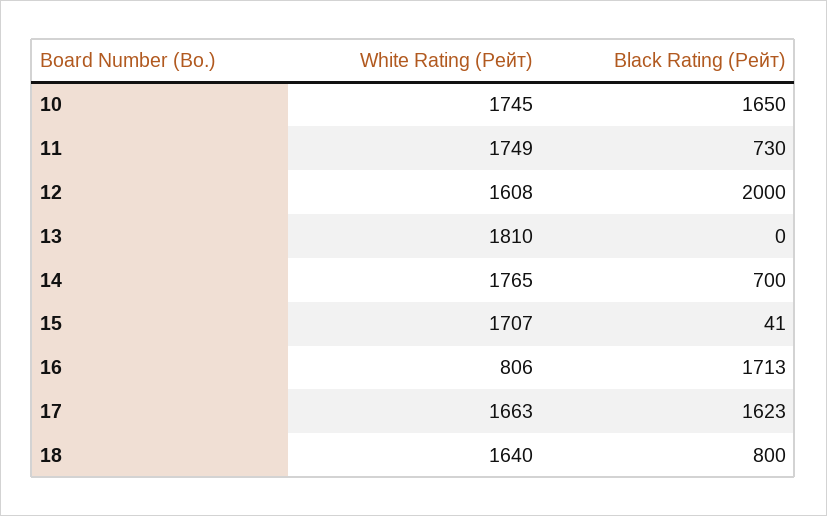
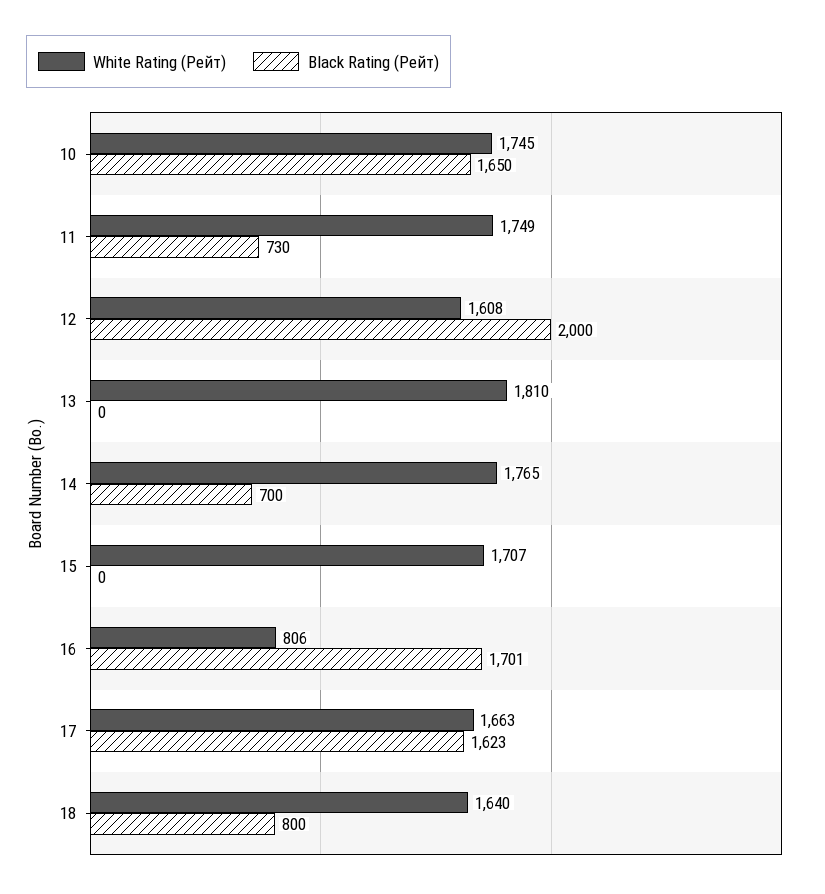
  {
    "White Rating (Рейт)": {
      "10": 1745,
      "11": 1749,
      "12": 1608,
      "13": 1810,
      "14": 1765,
      "15": 1707,
      "16": 806,
      "17": 1663,
      "18": 1640
    },
    "Black Rating (Рейт)": {
      "10": 1650,
      "11": 730,
      "12": 2000,
      "13": 0,
      "14": 700,
-     "15": 41,
+     "15": 0,
-     "16": 1713,
+     "16": 1701,
      "17": 1623,
      "18": 800
    }
  }

